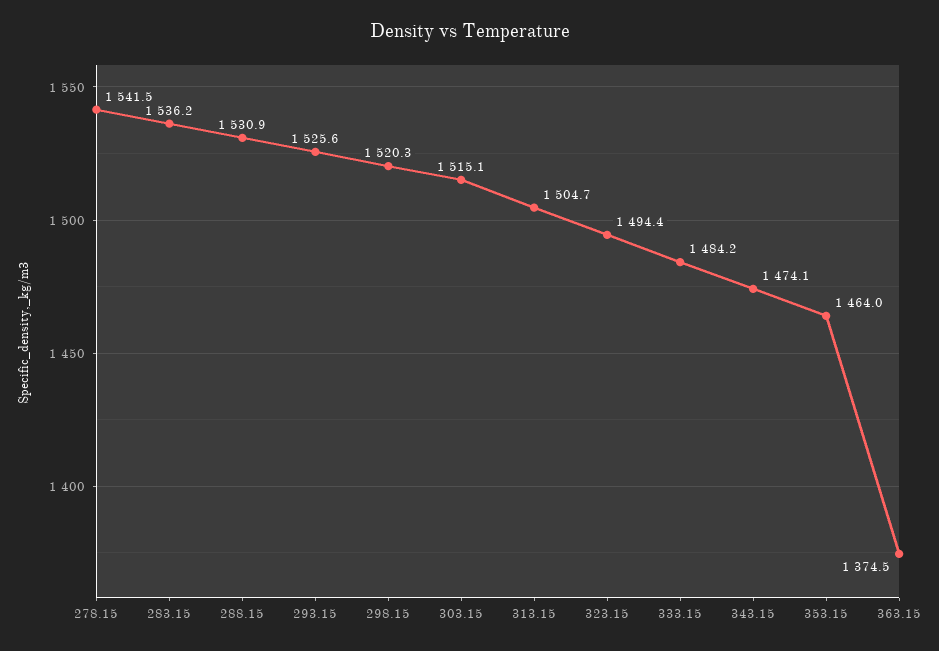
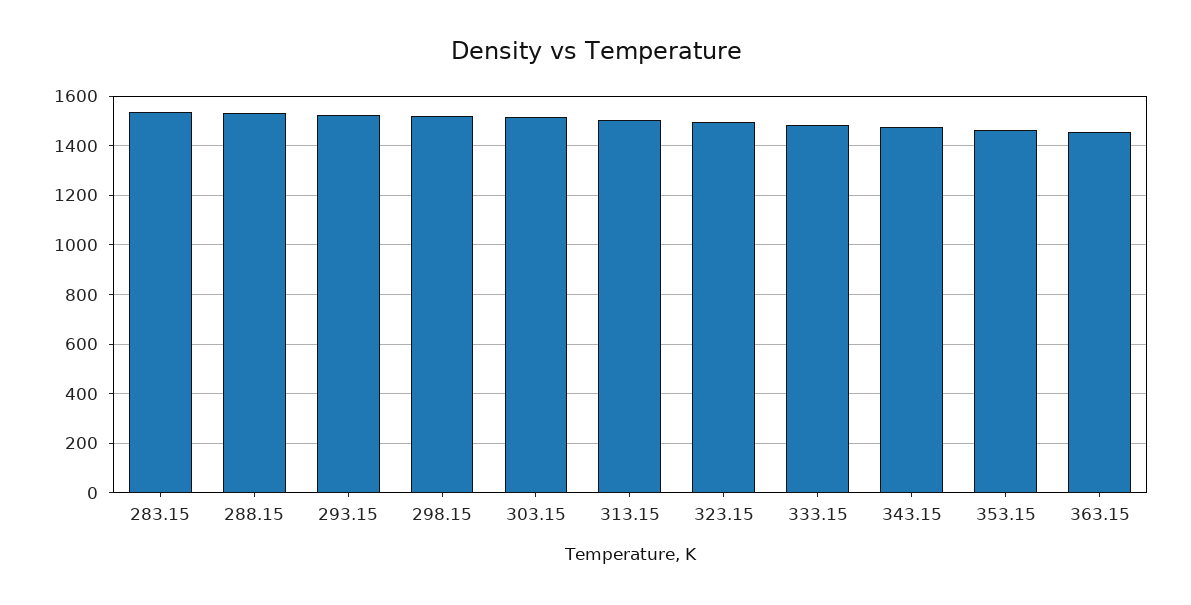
  {
-   "278.15": 1541.5,
    "283.15": 1536.2,
    "288.15": 1530.9,
    "293.15": 1525.6,
    "298.15": 1520.3,
    "303.15": 1515.1,
    "313.15": 1504.7,
    "323.15": 1494.4,
    "333.15": 1484.2,
    "343.15": 1474.1,
    "353.15": 1464,
-   "363.15": 1374.5
+   "363.15": 1450
  }

